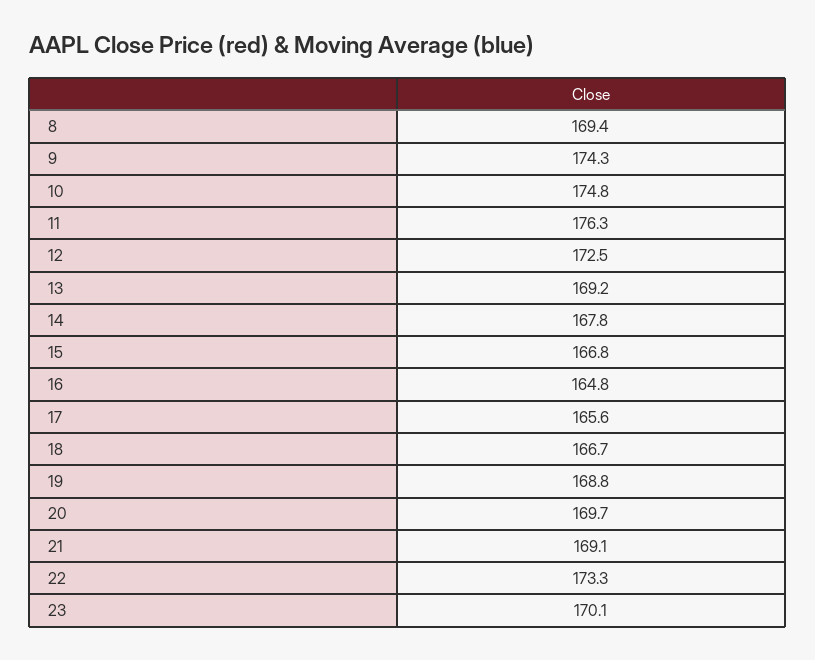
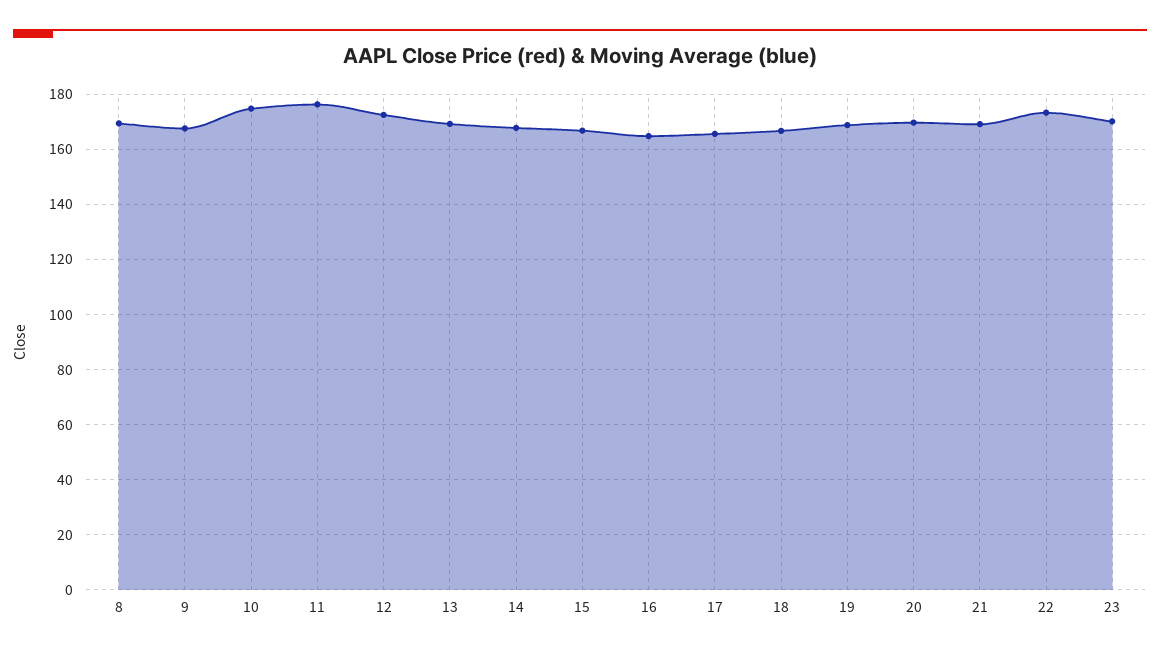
  {
    "8": 169.4,
-   "9": 174.3,
+   "9": 167.5,
    "10": 174.8,
    "11": 176.3,
    "12": 172.5,
    "13": 169.2,
    "14": 167.8,
    "15": 166.8,
    "16": 164.8,
    "17": 165.6,
    "18": 166.7,
    "19": 168.8,
    "20": 169.7,
    "21": 169.1,
    "22": 173.3,
    "23": 170.1
  }

